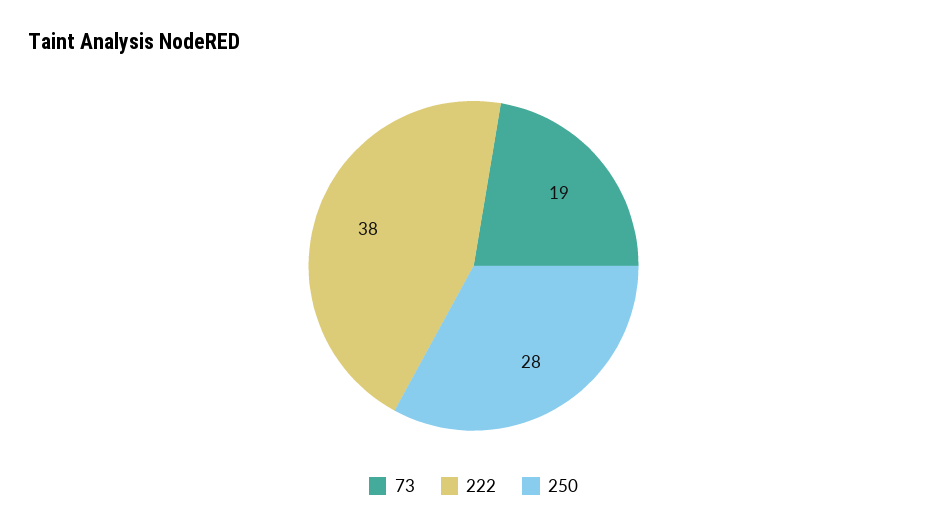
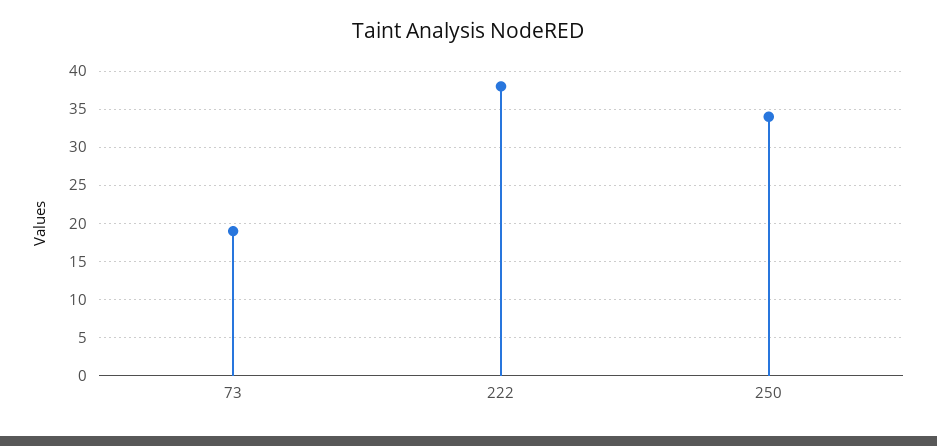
  {
    "73": 19,
    "222": 38,
-   "250": 28
+   "250": 34
  }

